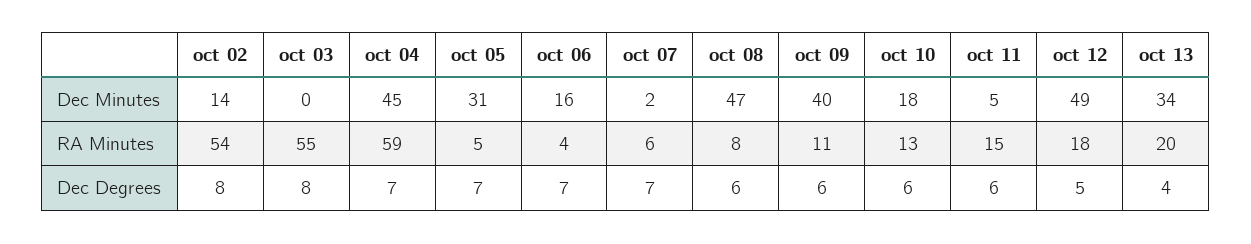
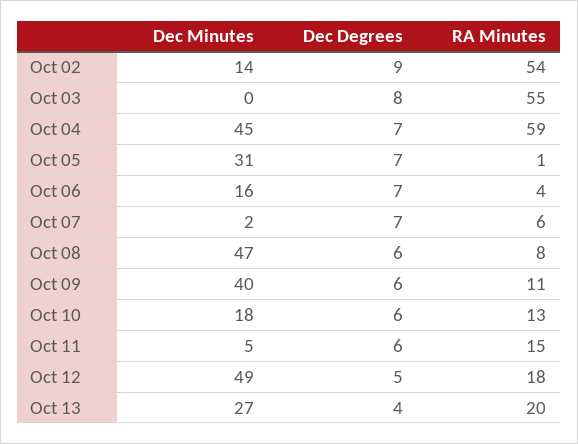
  {
    "oct 02": {
      "Dec Minutes": 14,
      "RA Minutes": 54,
-     "Dec Degrees": 8
+     "Dec Degrees": 9
    },
    "oct 03": {
      "Dec Minutes": 0,
      "RA Minutes": 55,
      "Dec Degrees": 8
    },
    "oct 04": {
      "Dec Minutes": 45,
      "RA Minutes": 59,
      "Dec Degrees": 7
    },
    "oct 05": {
      "Dec Minutes": 31,
-     "RA Minutes": 5,
+     "RA Minutes": 1,
      "Dec Degrees": 7
    },
    "oct 06": {
      "Dec Minutes": 16,
      "RA Minutes": 4,
      "Dec Degrees": 7
    },
    "oct 07": {
      "Dec Minutes": 2,
      "RA Minutes": 6,
      "Dec Degrees": 7
    },
    "oct 08": {
      "Dec Minutes": 47,
      "RA Minutes": 8,
      "Dec Degrees": 6
    },
    "oct 09": {
      "Dec Minutes": 40,
      "RA Minutes": 11,
      "Dec Degrees": 6
    },
    "oct 10": {
      "Dec Minutes": 18,
      "RA Minutes": 13,
      "Dec Degrees": 6
    },
    "oct 11": {
      "Dec Minutes": 5,
      "RA Minutes": 15,
      "Dec Degrees": 6
    },
    "oct 12": {
      "Dec Minutes": 49,
      "RA Minutes": 18,
      "Dec Degrees": 5
    },
    "oct 13": {
-     "Dec Minutes": 34,
+     "Dec Minutes": 27,
      "RA Minutes": 20,
      "Dec Degrees": 4
    }
  }

